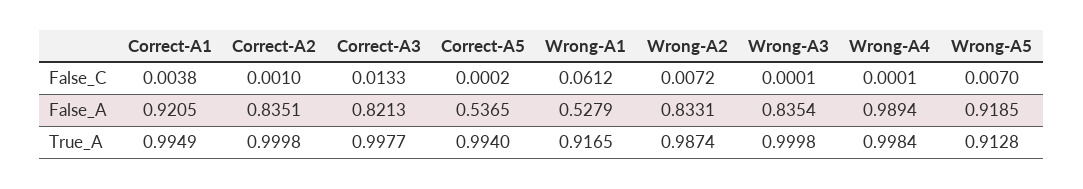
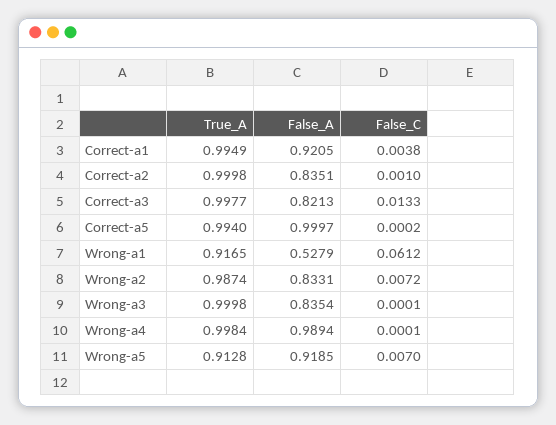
  {
    "Correct-A1": {
      "False_C": 0.0038,
      "False_A": 0.9205,
      "True_A": 0.9949
    },
    "Correct-A2": {
      "False_C": 0.001,
      "False_A": 0.8351,
      "True_A": 0.9998
    },
    "Correct-A3": {
      "False_C": 0.0133,
      "False_A": 0.8213,
      "True_A": 0.9977
    },
    "Correct-A5": {
      "False_C": 0.0002,
-     "False_A": 0.5365,
+     "False_A": 0.9997,
      "True_A": 0.994
    },
    "Wrong-A1": {
      "False_C": 0.0612,
      "False_A": 0.5279,
      "True_A": 0.9165
    },
    "Wrong-A2": {
      "False_C": 0.0072,
      "False_A": 0.8331,
      "True_A": 0.9874
    },
    "Wrong-A3": {
      "False_C": 0.0001,
      "False_A": 0.8354,
      "True_A": 0.9998
    },
    "Wrong-A4": {
      "False_C": 0.0001,
      "False_A": 0.9894,
      "True_A": 0.9984
    },
    "Wrong-A5": {
      "False_C": 0.007,
      "False_A": 0.9185,
      "True_A": 0.9128
    }
  }

